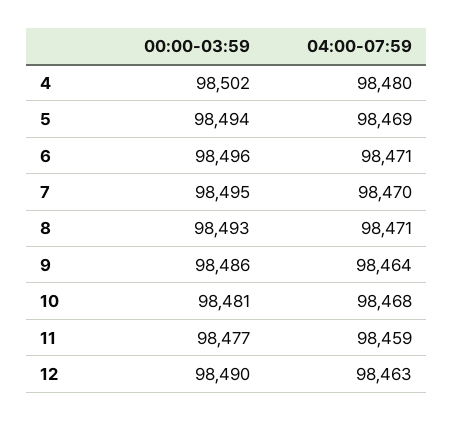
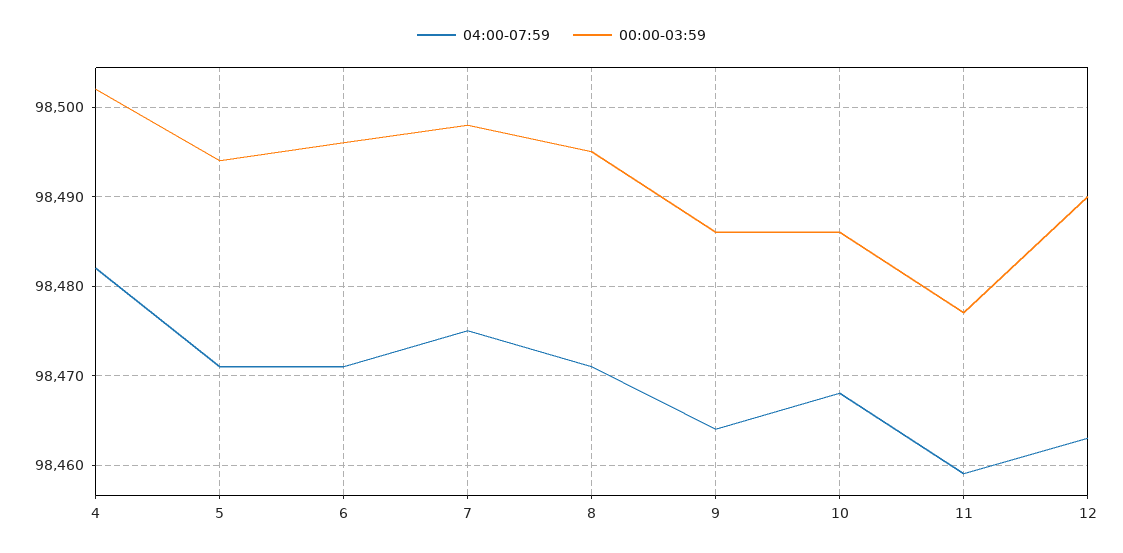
  {
    "00:00-03:59": {
      "4": 98502,
      "5": 98494,
      "6": 98496,
-     "7": 98495,
+     "7": 98498,
-     "8": 98493,
+     "8": 98495,
      "9": 98486,
-     "10": 98481,
+     "10": 98486,
      "11": 98477,
      "12": 98490
    },
    "04:00-07:59": {
-     "4": 98480,
+     "4": 98482,
-     "5": 98469,
+     "5": 98471,
      "6": 98471,
-     "7": 98470,
+     "7": 98475,
      "8": 98471,
      "9": 98464,
      "10": 98468,
      "11": 98459,
      "12": 98463
    }
  }

